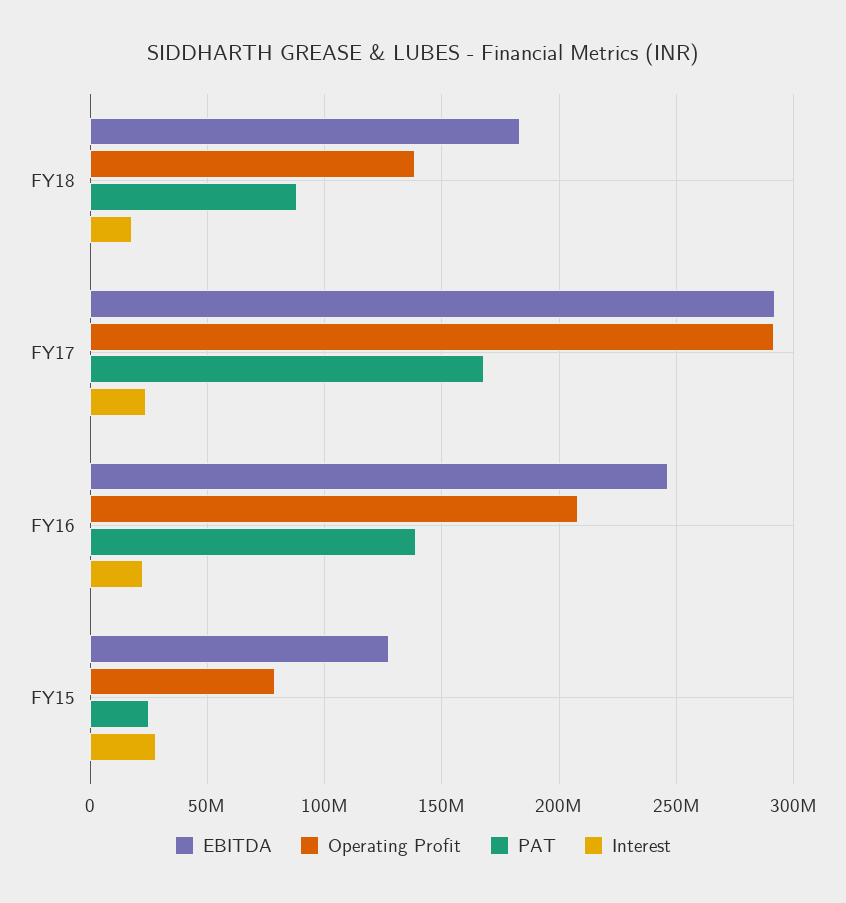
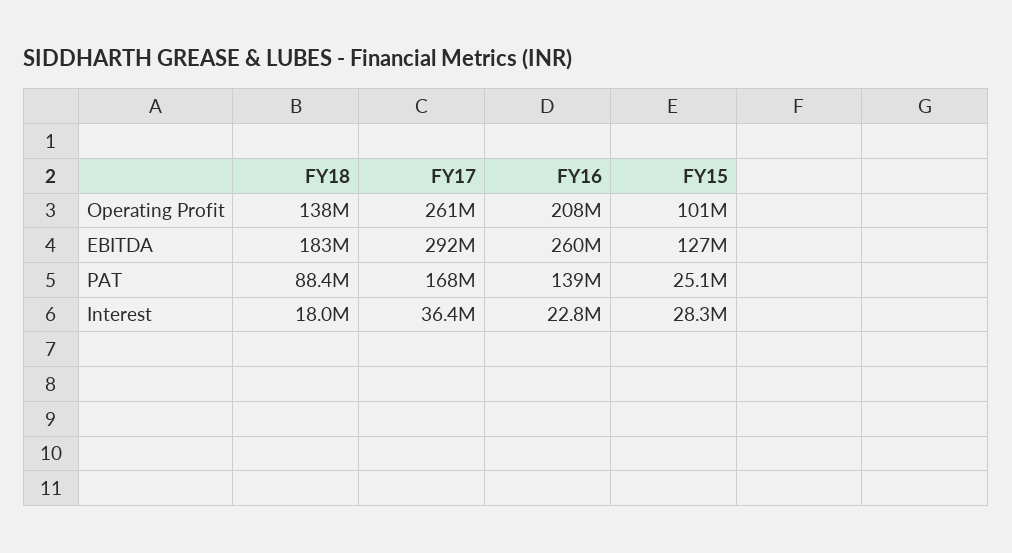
  {
    "EBITDA": {
      "FY18": 183000000,
      "FY17": 292000000,
-     "FY16": 245000000,
+     "FY16": 260000000,
      "FY15": 127000000
    },
    "Operating Profit": {
      "FY18": 138000000,
-     "FY17": 290000000,
+     "FY17": 261000000,
      "FY16": 208000000,
-     "FY15": 80000000
+     "FY15": 101000000
    },
    "PAT": {
      "FY18": 88400000,
      "FY17": 168000000,
      "FY16": 139000000,
      "FY15": 25100000
    },
    "Interest": {
      "FY18": 18000000,
-     "FY17": 25000000,
+     "FY17": 36400000,
      "FY16": 22800000,
      "FY15": 28300000
    }
  }

